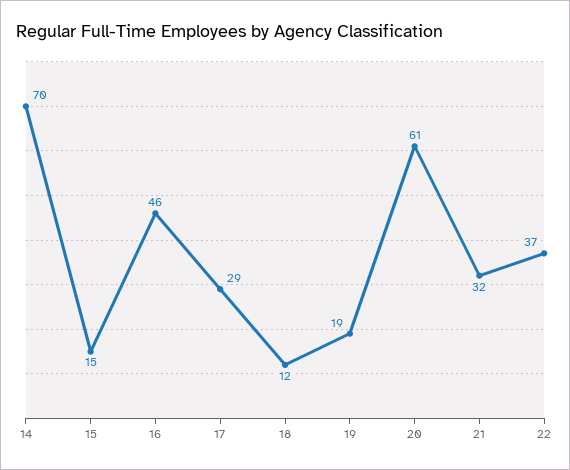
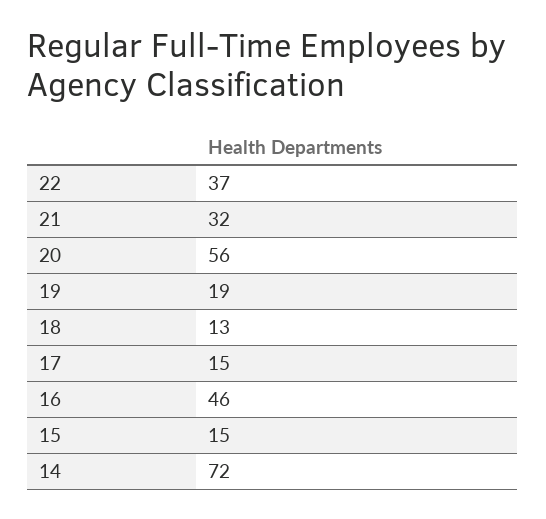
  {
-   "14": 70,
+   "14": 72,
    "15": 15,
    "16": 46,
-   "17": 29,
+   "17": 15,
-   "18": 12,
+   "18": 13,
    "19": 19,
-   "20": 61,
+   "20": 56,
    "21": 32,
    "22": 37
  }

